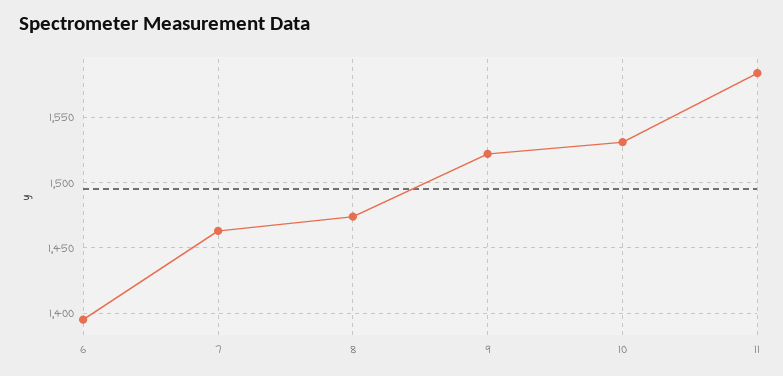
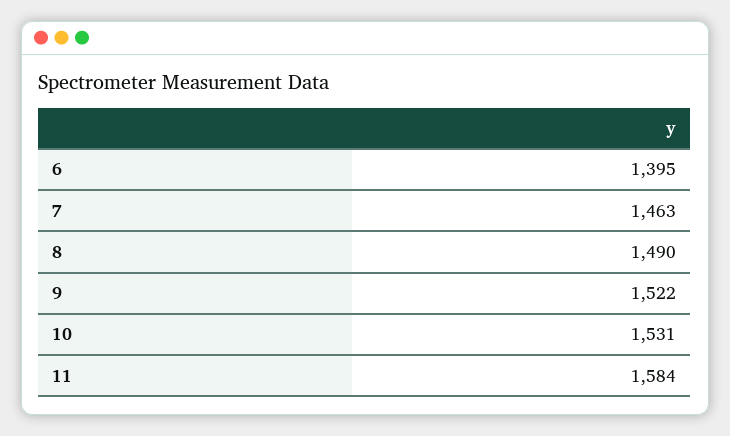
  {
    "6": 1395,
    "7": 1463,
-   "8": 1475,
+   "8": 1490,
    "9": 1522,
    "10": 1531,
    "11": 1584
  }

